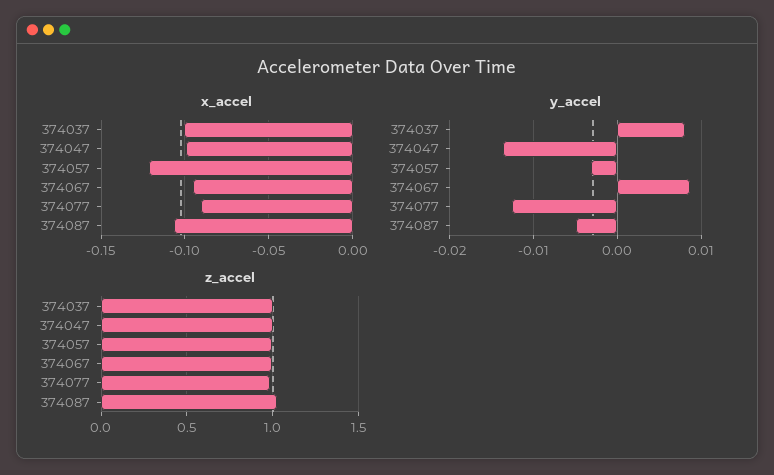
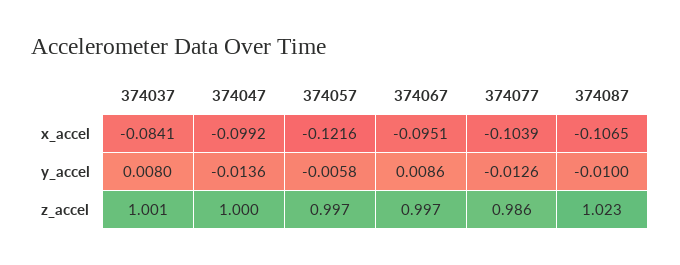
  {
    "x_accel": {
-     "374037": -0.1,
+     "374037": -0.0841,
      "374047": -0.0992,
      "374057": -0.1216,
      "374067": -0.0951,
-     "374077": -0.09,
+     "374077": -0.1039,
      "374087": -0.1065
    },
    "y_accel": {
      "374037": 0.008,
      "374047": -0.0136,
-     "374057": -0.003,
+     "374057": -0.0058,
      "374067": 0.0086,
      "374077": -0.0126,
-     "374087": -0.005
+     "374087": -0.01
    },
    "z_accel": {
      "374037": 1.001,
      "374047": 1,
      "374057": 0.997,
      "374067": 0.997,
      "374077": 0.986,
      "374087": 1.023
    }
  }

